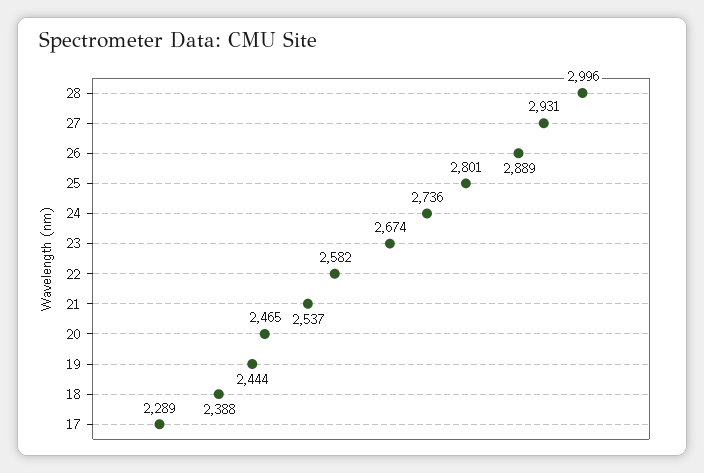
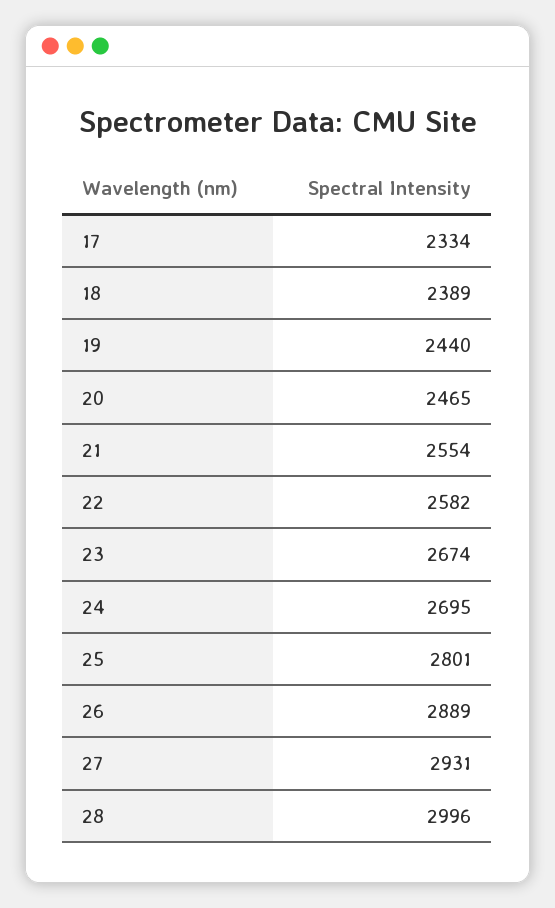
  {
    "28": 2996,
    "27": 2931,
    "26": 2889,
    "25": 2801,
-   "24": 2736,
+   "24": 2695,
    "23": 2674,
    "22": 2582,
-   "21": 2537,
+   "21": 2554,
    "20": 2465,
-   "19": 2444,
+   "19": 2440,
-   "18": 2388,
+   "18": 2389,
-   "17": 2289
+   "17": 2334
  }

